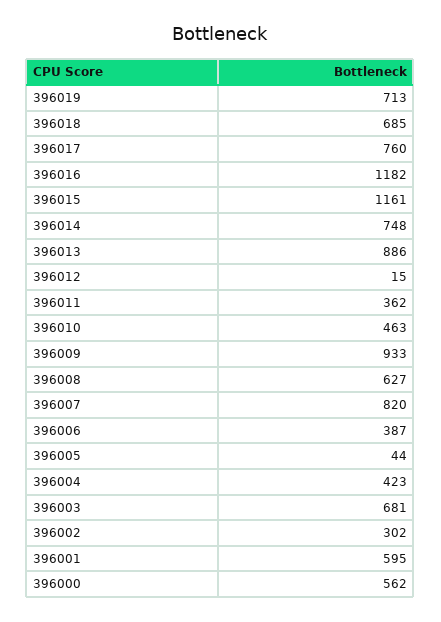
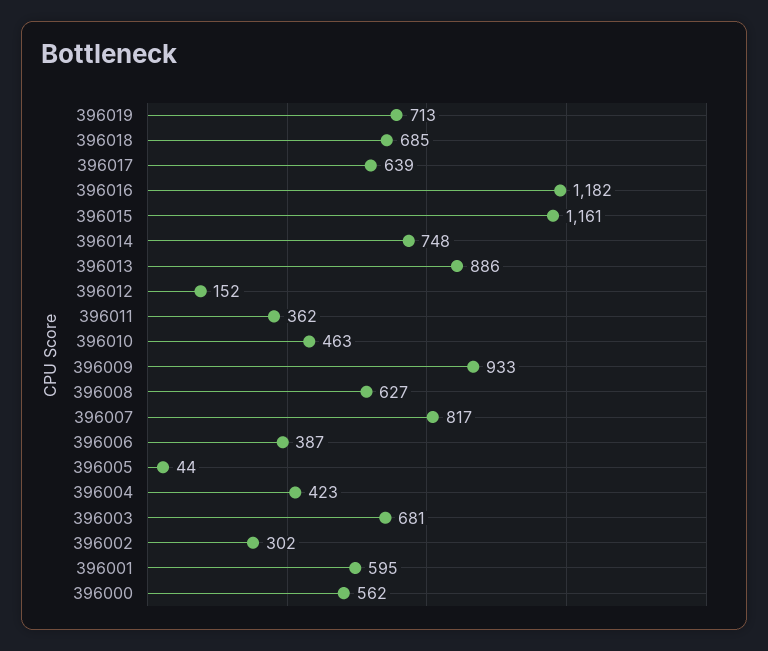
  {
    "396019": 713,
    "396018": 685,
-   "396017": 760,
+   "396017": 639,
    "396016": 1182,
    "396015": 1161,
    "396014": 748,
    "396013": 886,
-   "396012": 15,
+   "396012": 152,
    "396011": 362,
    "396010": 463,
    "396009": 933,
    "396008": 627,
-   "396007": 820,
+   "396007": 817,
    "396006": 387,
    "396005": 44,
    "396004": 423,
    "396003": 681,
    "396002": 302,
    "396001": 595,
    "396000": 562
  }

